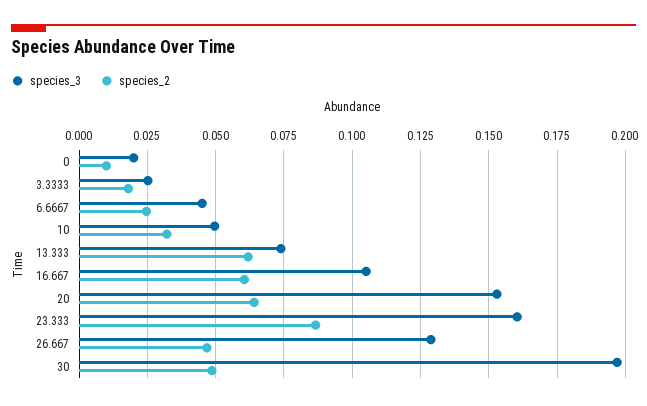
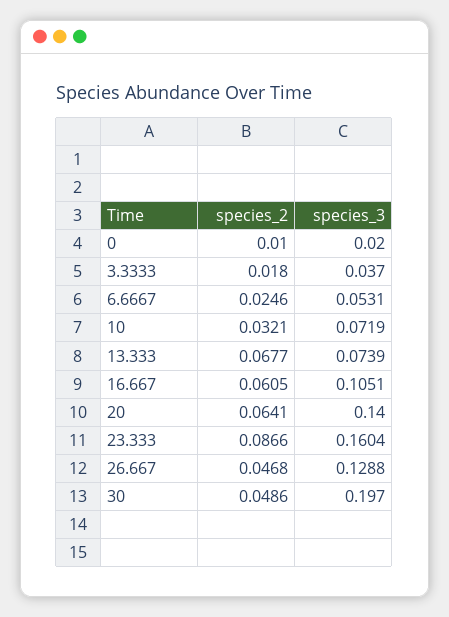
  {
    "species_3": {
      "0": 0.02,
-     "3.3333": 0.025,
+     "3.3333": 0.037,
-     "6.6667": 0.045,
+     "6.6667": 0.0531,
-     "10": 0.05,
+     "10": 0.0719,
      "13.333": 0.0739,
      "16.667": 0.1051,
-     "20": 0.1525,
+     "20": 0.14,
      "23.333": 0.1604,
      "26.667": 0.1288,
      "30": 0.197
    },
    "species_2": {
      "0": 0.01,
      "3.3333": 0.018,
      "6.6667": 0.0246,
      "10": 0.0321,
-     "13.333": 0.0625,
+     "13.333": 0.0677,
      "16.667": 0.0605,
      "20": 0.0641,
      "23.333": 0.0866,
      "26.667": 0.0468,
      "30": 0.0486
    }
  }

